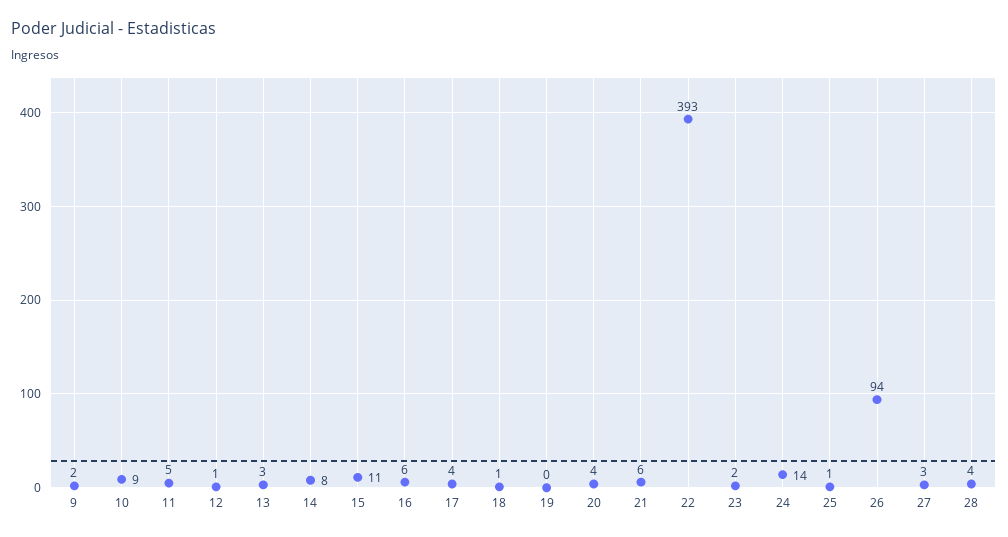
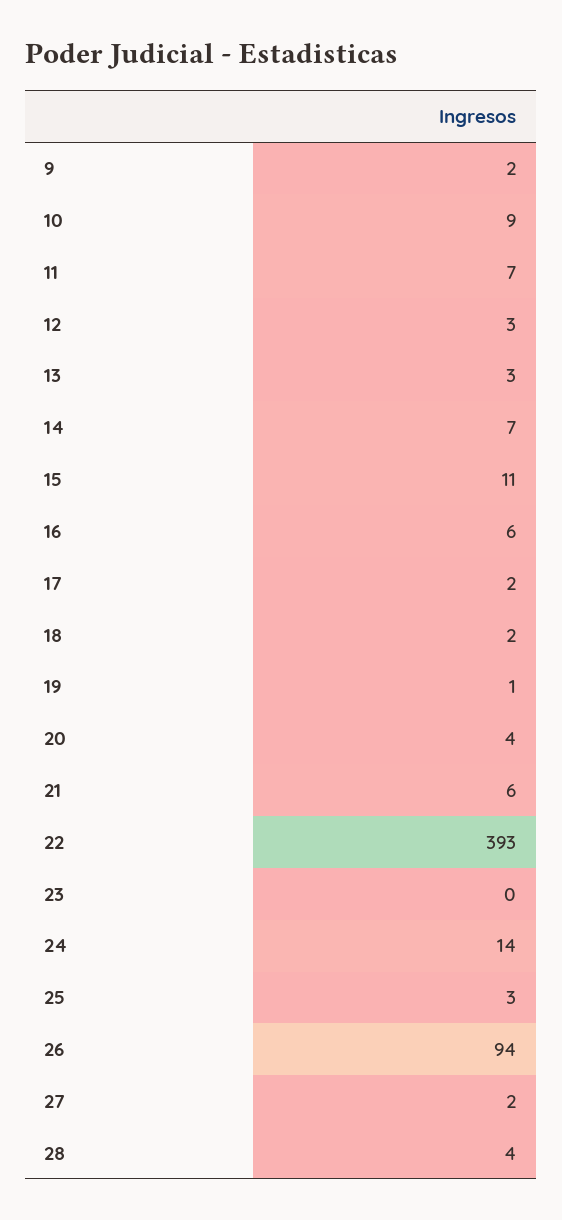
  {
    "9": 2,
    "10": 9,
-   "11": 5,
+   "11": 7,
-   "12": 1,
+   "12": 3,
    "13": 3,
-   "14": 8,
+   "14": 7,
    "15": 11,
    "16": 6,
-   "17": 4,
+   "17": 2,
-   "18": 1,
+   "18": 2,
-   "19": 0,
+   "19": 1,
    "20": 4,
    "21": 6,
    "22": 393,
-   "23": 2,
+   "23": 0,
    "24": 14,
-   "25": 1,
+   "25": 3,
    "26": 94,
-   "27": 3,
+   "27": 2,
    "28": 4
  }

